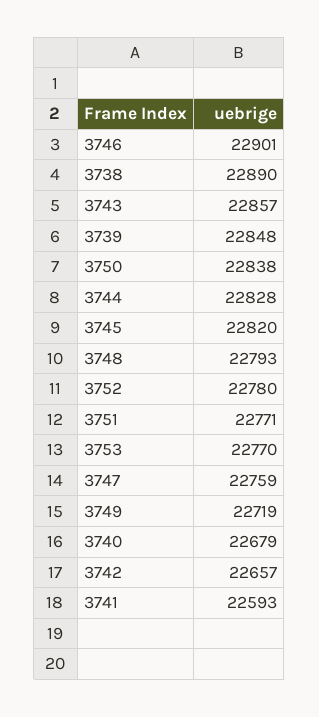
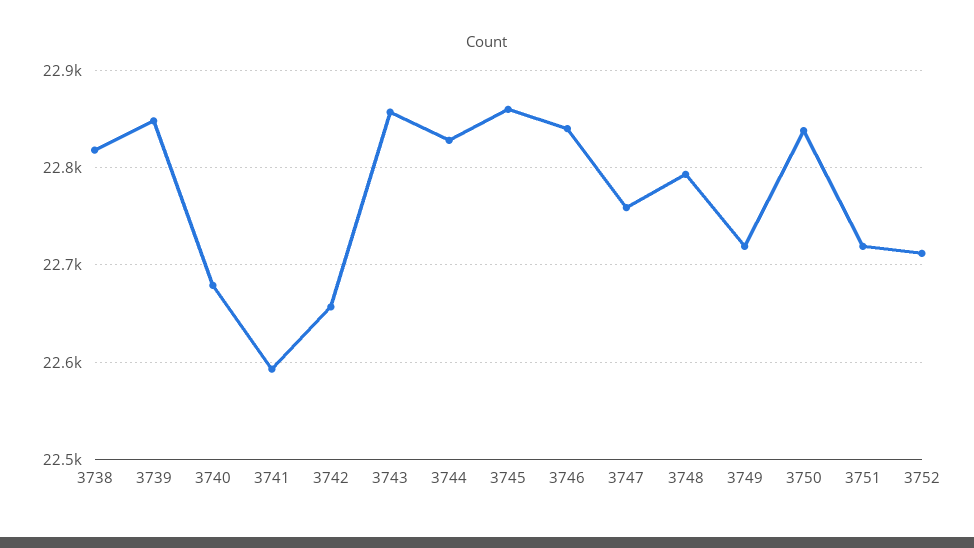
  {
-   "3746": 22901,
+   "3746": 22840,
-   "3738": 22890,
+   "3738": 22820,
    "3743": 22857,
    "3739": 22848,
    "3750": 22838,
    "3744": 22828,
-   "3745": 22820,
+   "3745": 22860,
    "3748": 22793,
-   "3752": 22780,
+   "3752": 22710,
-   "3751": 22771,
+   "3751": 22720,
-   "3753": 22770,
    "3747": 22759,
    "3749": 22719,
    "3740": 22679,
    "3742": 22657,
    "3741": 22593
  }

